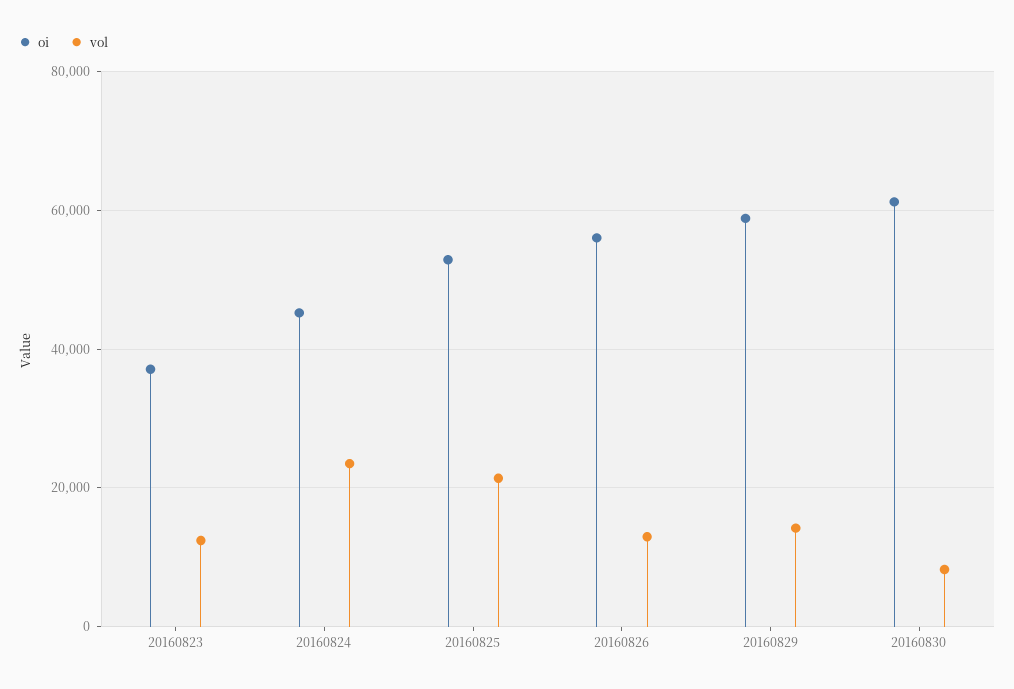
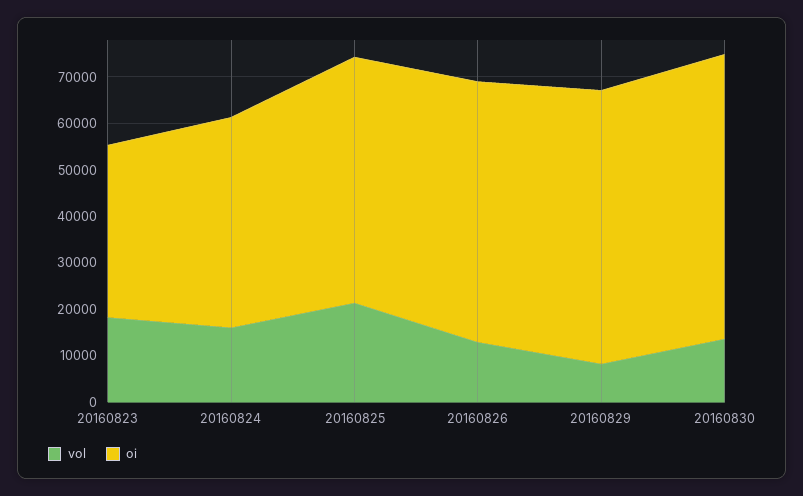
  {
    "oi": {
      "20160823": 38000,
      "20160824": 46000,
      "20160825": 52000,
      "20160826": 56000,
      "20160829": 58000,
      "20160830": 62000
    },
    "vol": {
-     "20160823": 12000,
+     "20160823": 18000,
-     "20160824": 24000,
+     "20160824": 16000,
      "20160825": 22000,
      "20160826": 12000,
-     "20160829": 14000,
+     "20160829": 8000,
-     "20160830": 8000
+     "20160830": 14000
    }
  }

